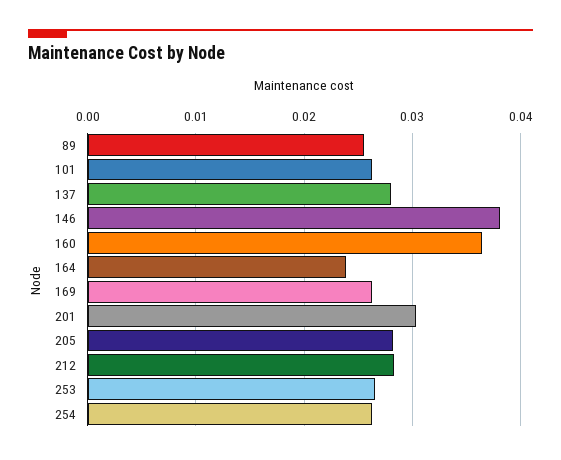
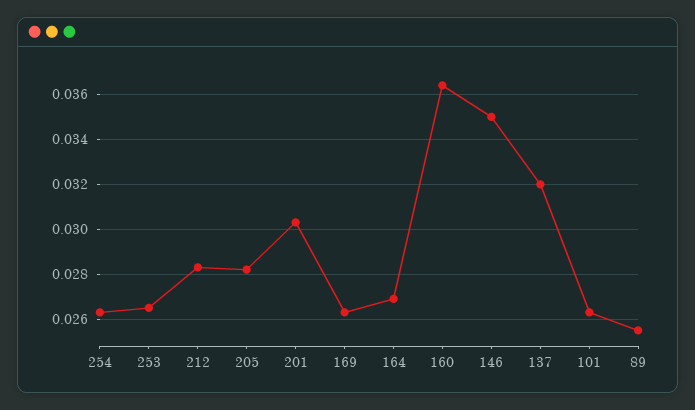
  {
    "89": 0.0255,
    "101": 0.0265,
-   "137": 0.028,
+   "137": 0.032,
-   "146": 0.038,
+   "146": 0.035,
    "160": 0.0365,
-   "164": 0.024,
+   "164": 0.027,
    "169": 0.0265,
    "201": 0.0305,
    "205": 0.028,
    "212": 0.0285,
    "253": 0.0265,
    "254": 0.0265
  }

